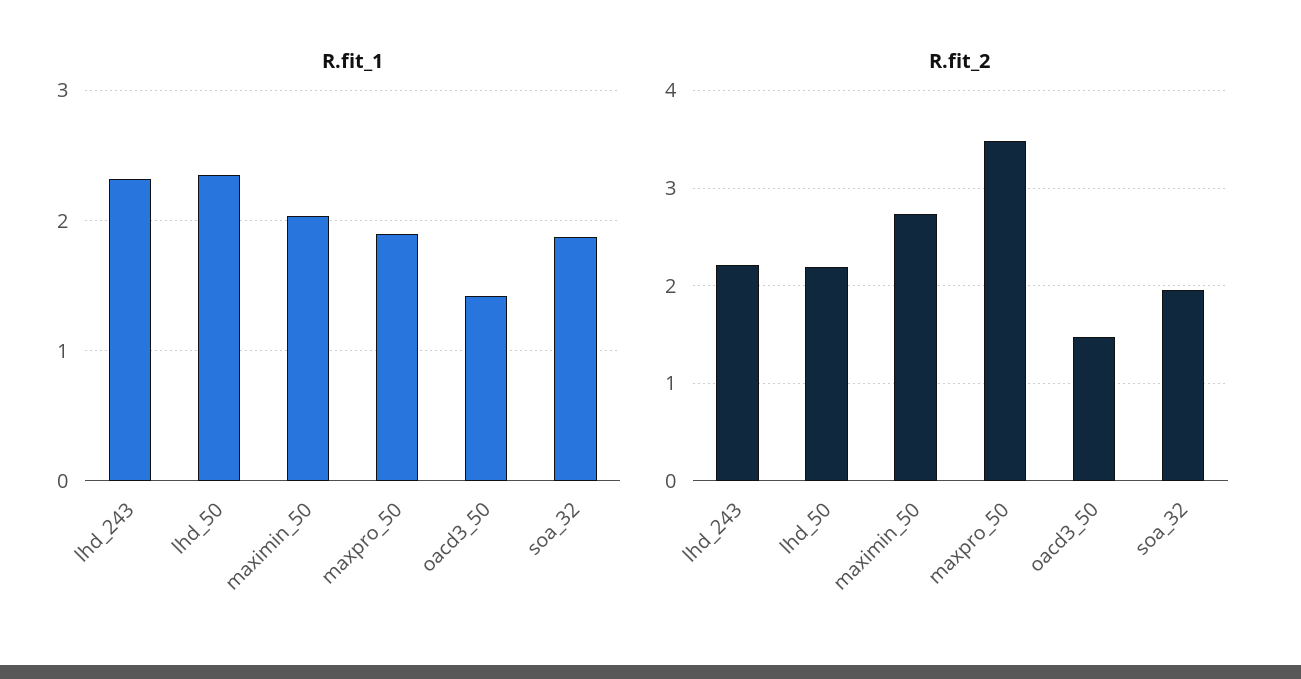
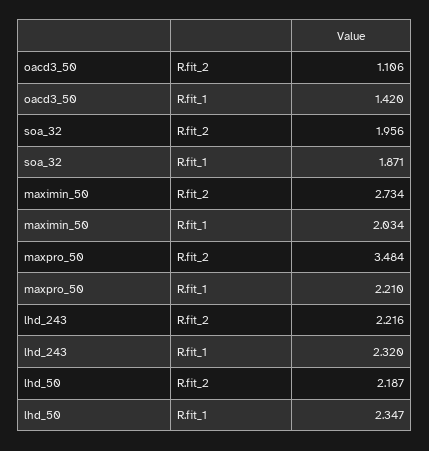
  {
    "R.fit_1": {
      "lhd_243": 2.32,
      "lhd_50": 2.347,
      "maximin_50": 2.034,
-     "maxpro_50": 1.9,
+     "maxpro_50": 2.21,
      "oacd3_50": 1.42,
      "soa_32": 1.871
    },
    "R.fit_2": {
      "lhd_243": 2.216,
      "lhd_50": 2.187,
      "maximin_50": 2.734,
      "maxpro_50": 3.484,
-     "oacd3_50": 1.5,
+     "oacd3_50": 1.106,
      "soa_32": 1.956
    }
  }

